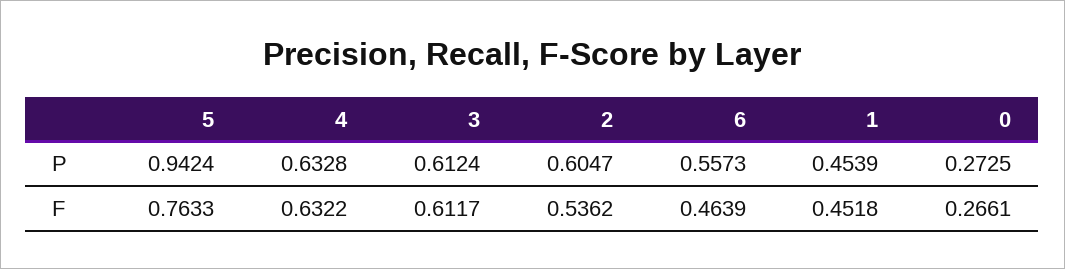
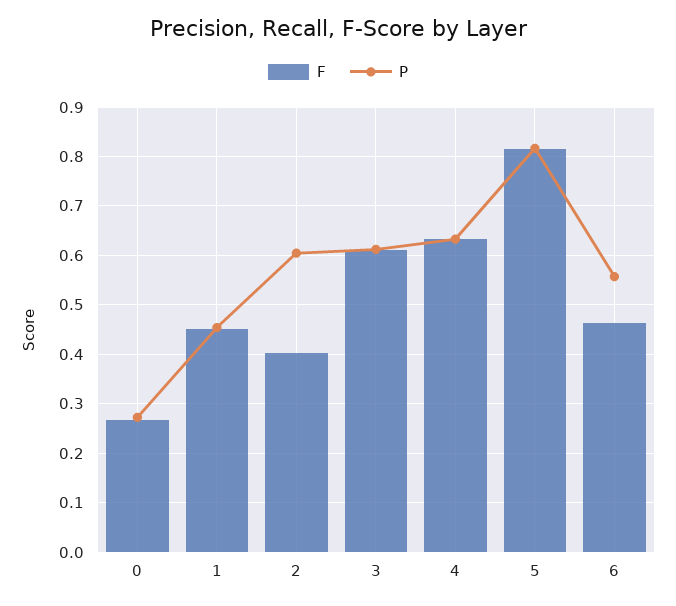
  {
    "P": {
-     "5": 0.9424,
+     "5": 0.82,
      "4": 0.6328,
      "3": 0.6124,
      "2": 0.6047,
      "6": 0.5573,
      "1": 0.4539,
      "0": 0.2725
    },
    "F": {
-     "5": 0.7633,
+     "5": 0.82,
      "4": 0.6322,
      "3": 0.6117,
-     "2": 0.5362,
+     "2": 0.4,
      "6": 0.4639,
      "1": 0.4518,
      "0": 0.2661
    }
  }

